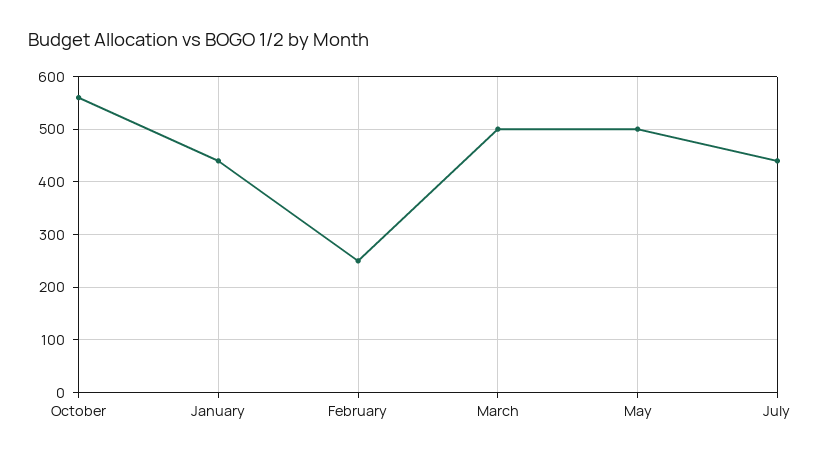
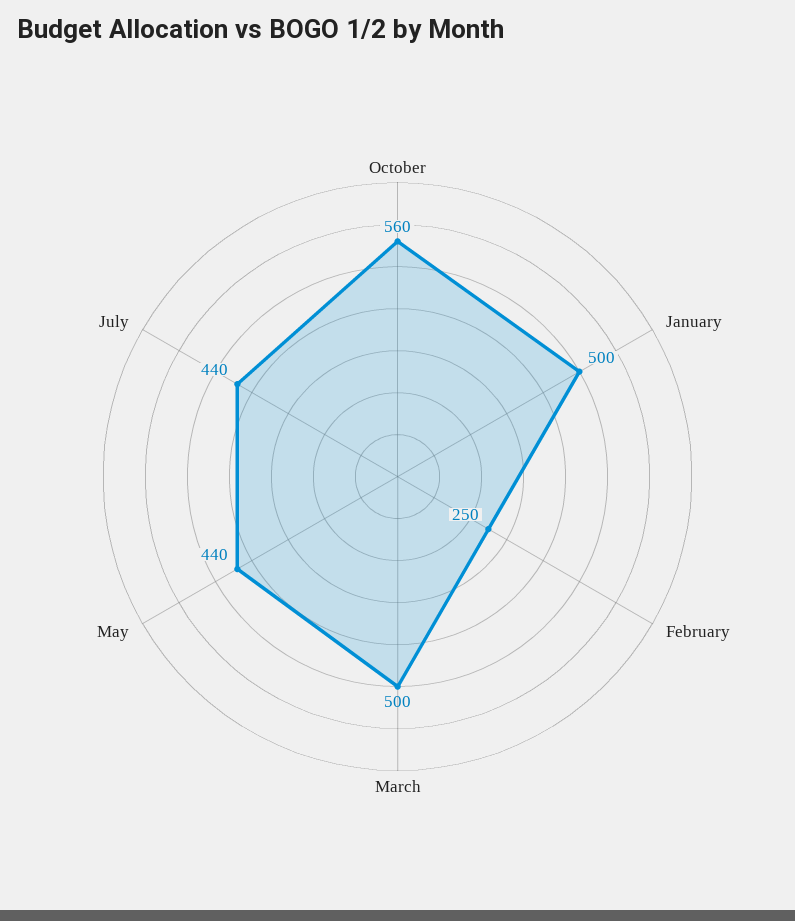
  {
    "October": 560,
-   "January": 440,
+   "January": 500,
    "February": 250,
    "March": 500,
-   "May": 500,
+   "May": 440,
    "July": 440
  }

